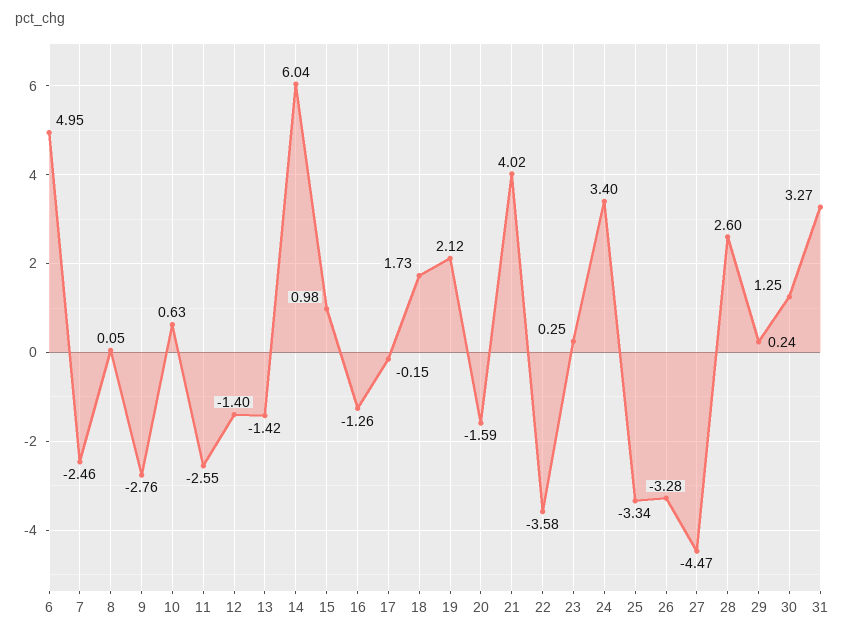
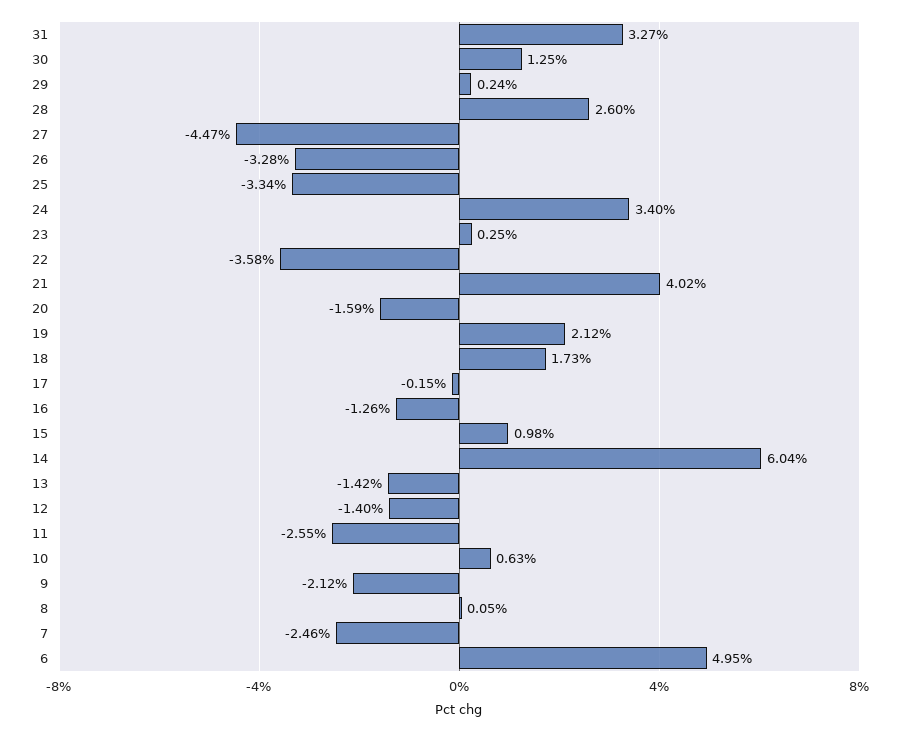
  {
    "6": 4.95,
    "7": -2.46,
    "8": 0.05,
-   "9": -2.76,
+   "9": -2.12,
    "10": 0.63,
    "11": -2.55,
    "12": -1.4,
    "13": -1.42,
    "14": 6.04,
    "15": 0.98,
    "16": -1.26,
    "17": -0.15,
    "18": 1.73,
    "19": 2.12,
    "20": -1.59,
    "21": 4.02,
    "22": -3.58,
    "23": 0.25,
    "24": 3.4,
    "25": -3.34,
    "26": -3.28,
    "27": -4.47,
    "28": 2.6,
    "29": 0.24,
    "30": 1.25,
    "31": 3.27
  }

